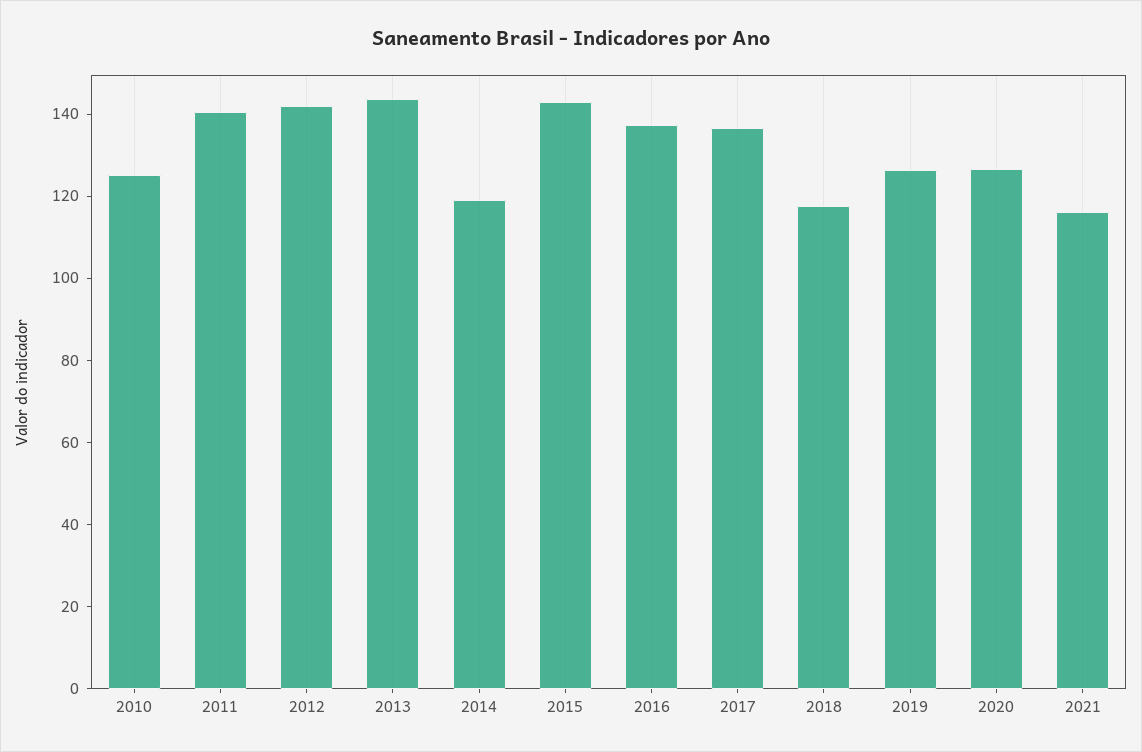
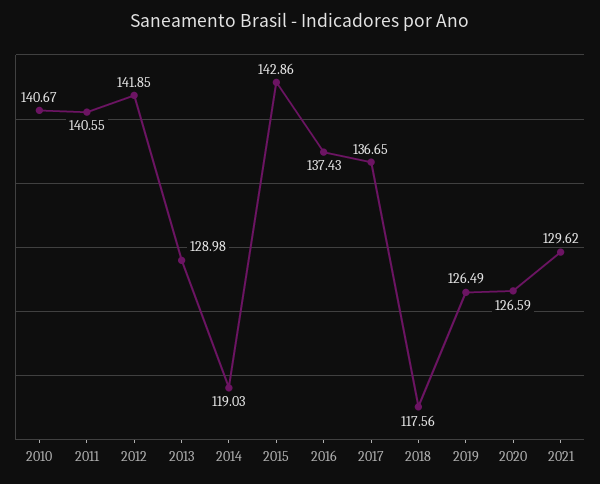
  {
-   "2010": 125,
+   "2010": 140.67,
    "2011": 140.55,
    "2012": 141.85,
-   "2013": 145,
+   "2013": 128.98,
    "2014": 119.03,
    "2015": 142.86,
    "2016": 137.43,
    "2017": 136.65,
    "2018": 117.56,
    "2019": 126.49,
    "2020": 126.59,
-   "2021": 115
+   "2021": 129.62
  }

